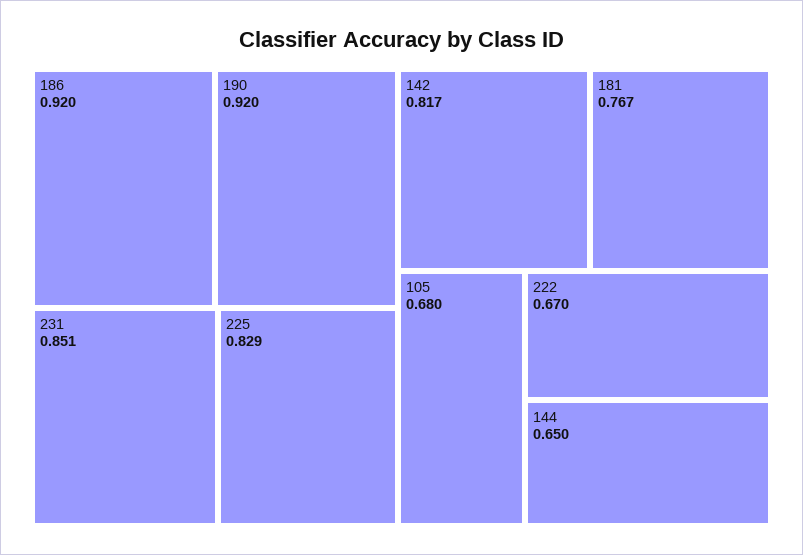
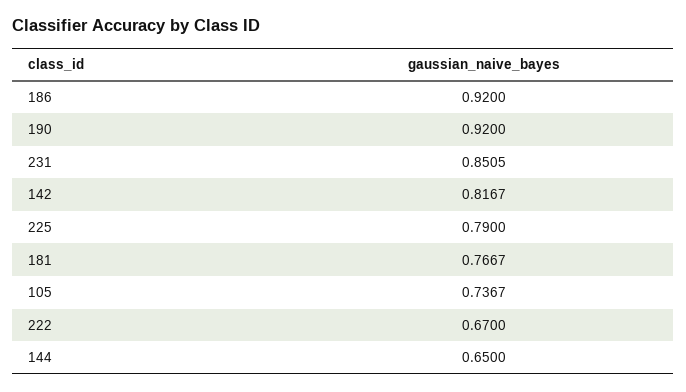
  {
    "186": 0.92,
    "190": 0.92,
    "231": 0.8505,
-   "225": 0.829,
+   "225": 0.79,
    "142": 0.8167,
    "181": 0.7667,
-   "105": 0.68,
+   "105": 0.7367,
    "222": 0.67,
    "144": 0.65
  }

